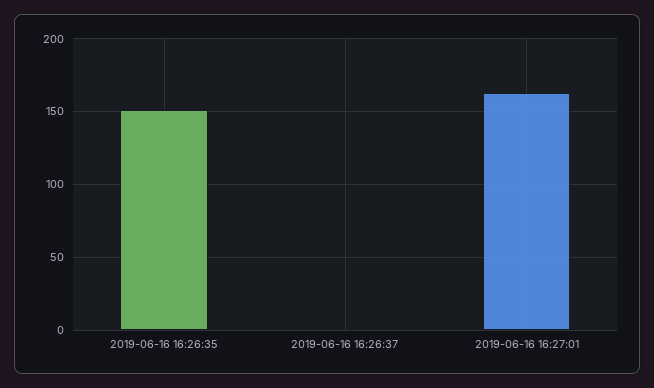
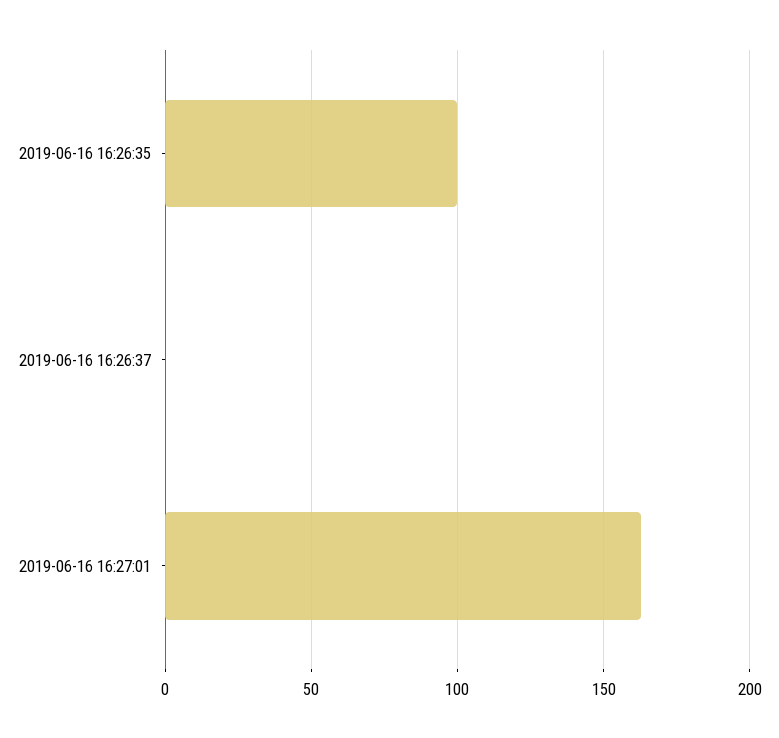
  {
-   "2019-06-16 16:26:35": 150,
+   "2019-06-16 16:26:35": 100,
    "2019-06-16 16:26:37": 0,
    "2019-06-16 16:27:01": 165
  }

